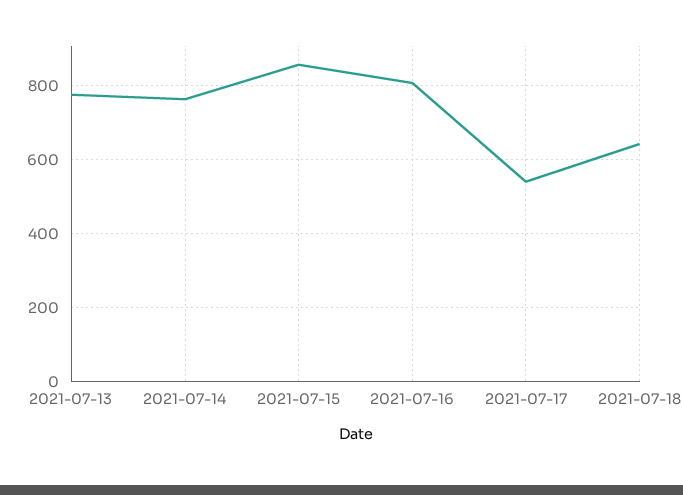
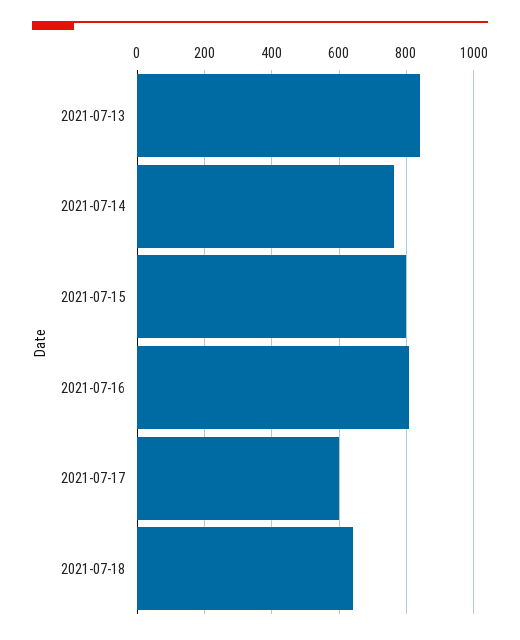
  {
-   "2021-07-13": 780,
+   "2021-07-13": 840,
    "2021-07-14": 760,
-   "2021-07-15": 860,
+   "2021-07-15": 800,
    "2021-07-16": 800,
-   "2021-07-17": 540,
+   "2021-07-17": 600,
    "2021-07-18": 640
  }

